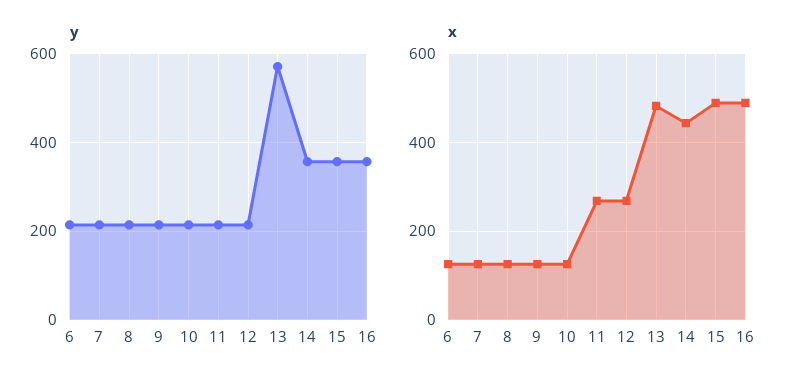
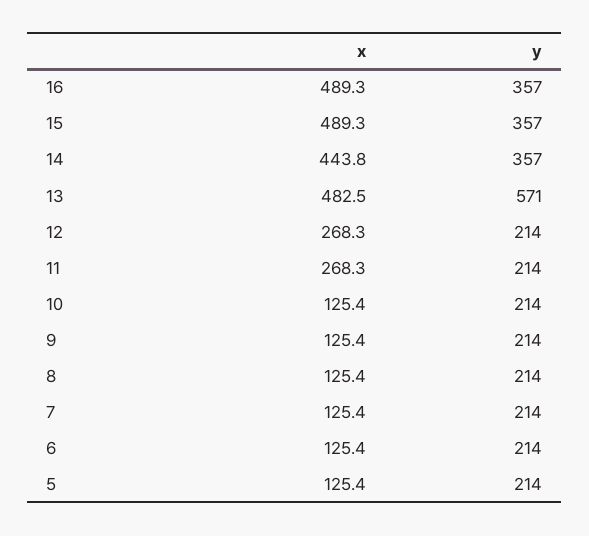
  {
    "y": {
      "6": 214,
      "7": 214,
      "8": 214,
      "9": 214,
      "10": 214,
      "11": 214,
      "12": 214,
      "13": 571,
      "14": 357,
      "15": 357,
-     "16": 357
+     "16": 357,
+     "5": 214
    },
    "x": {
      "6": 125.4,
      "7": 125.4,
      "8": 125.4,
      "9": 125.4,
      "10": 125.4,
      "11": 268.3,
      "12": 268.3,
      "13": 482.5,
      "14": 443.8,
      "15": 489.3,
-     "16": 489.3
+     "16": 489.3,
+     "5": 125.4
    }
  }

